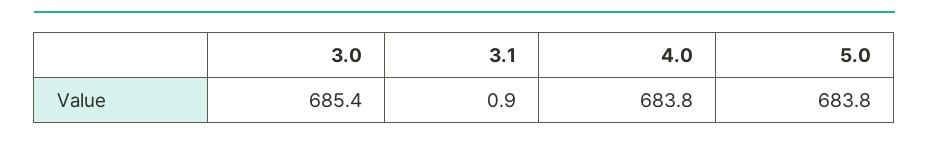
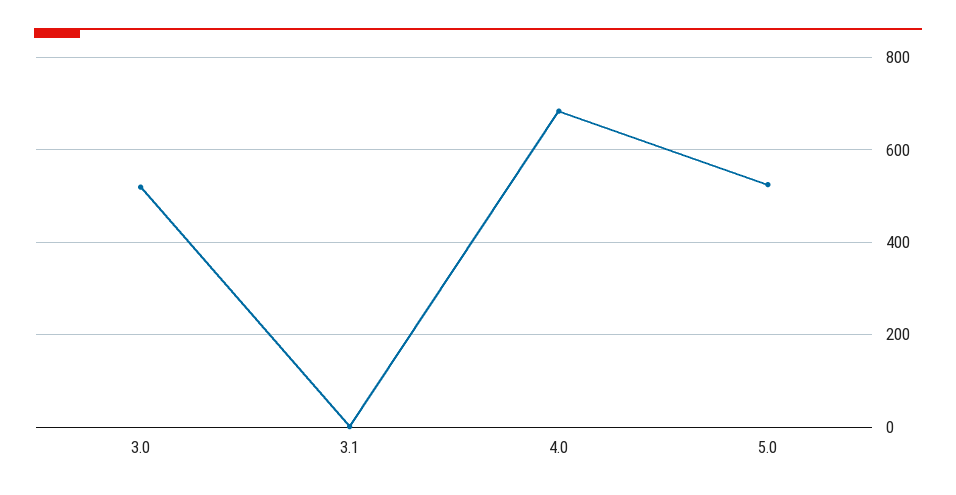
  {
-   "3.0": 685.4,
+   "3.0": 520,
    "3.1": 0.9,
    "4.0": 683.8,
-   "5.0": 683.8
+   "5.0": 520
  }

